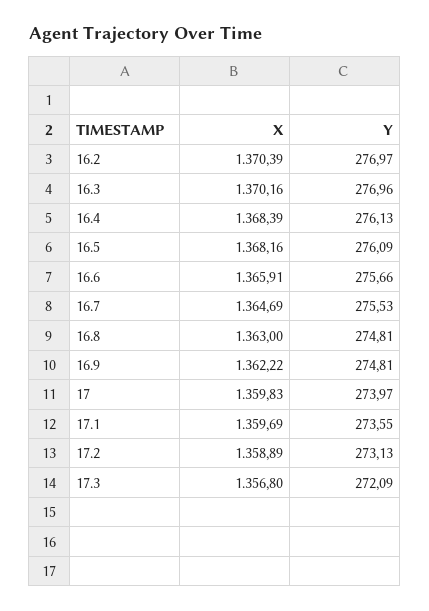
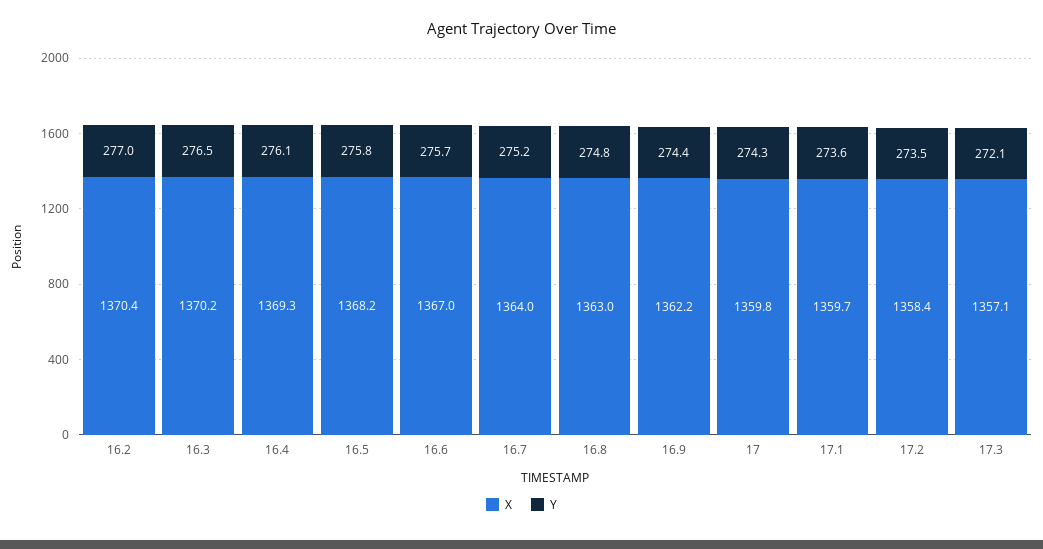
  {
    "X": {
      "16.2": 1370.39,
      "16.3": 1370.16,
-     "16.4": 1368.39,
+     "16.4": 1369.3,
      "16.5": 1368.16,
-     "16.6": 1365.91,
+     "16.6": 1367,
-     "16.7": 1364.69,
+     "16.7": 1364,
      "16.8": 1363,
      "16.9": 1362.22,
      "17": 1359.83,
      "17.1": 1359.69,
-     "17.2": 1358.89,
+     "17.2": 1358.4,
-     "17.3": 1356.8
+     "17.3": 1357.1
    },
    "Y": {
      "16.2": 276.97,
-     "16.3": 276.96,
+     "16.3": 276.5,
      "16.4": 276.13,
-     "16.5": 276.09,
+     "16.5": 275.8,
      "16.6": 275.66,
-     "16.7": 275.53,
+     "16.7": 275.2,
      "16.8": 274.81,
-     "16.9": 274.81,
+     "16.9": 274.4,
-     "17": 273.97,
+     "17": 274.3,
      "17.1": 273.55,
-     "17.2": 273.13,
+     "17.2": 273.5,
      "17.3": 272.09
    }
  }

